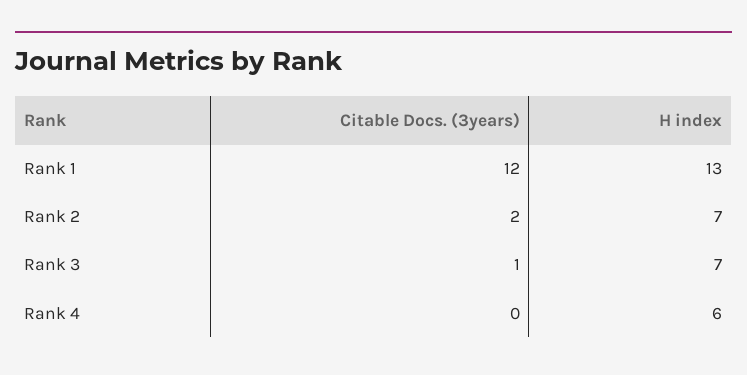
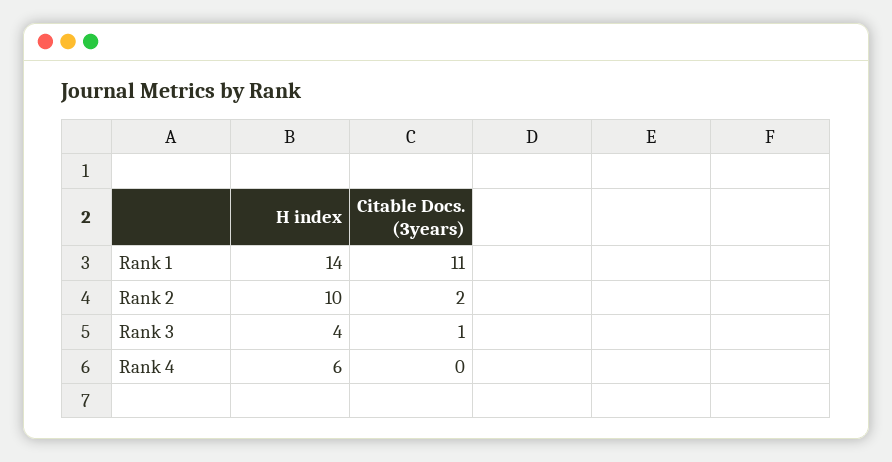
  {
    "Citable Docs. (3years)": {
-     "Rank 1": 12,
+     "Rank 1": 11,
      "Rank 2": 2,
      "Rank 3": 1,
      "Rank 4": 0
    },
    "H index": {
-     "Rank 1": 13,
+     "Rank 1": 14,
-     "Rank 2": 7,
+     "Rank 2": 10,
-     "Rank 3": 7,
+     "Rank 3": 4,
      "Rank 4": 6
    }
  }

